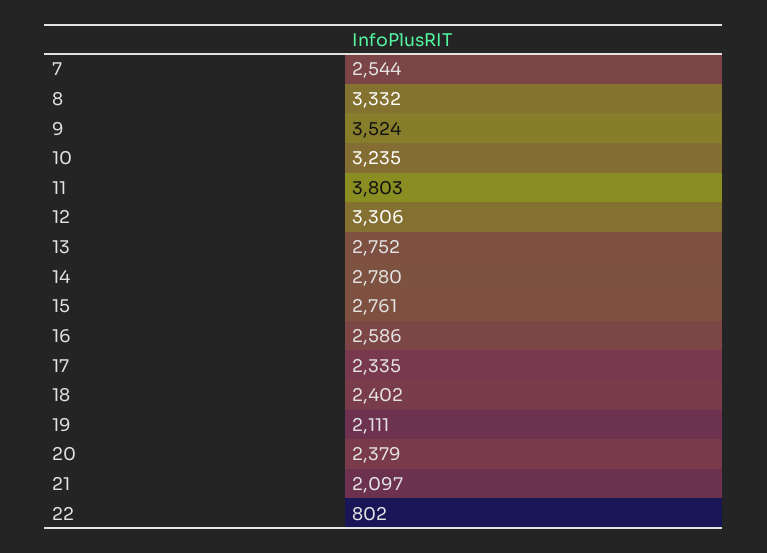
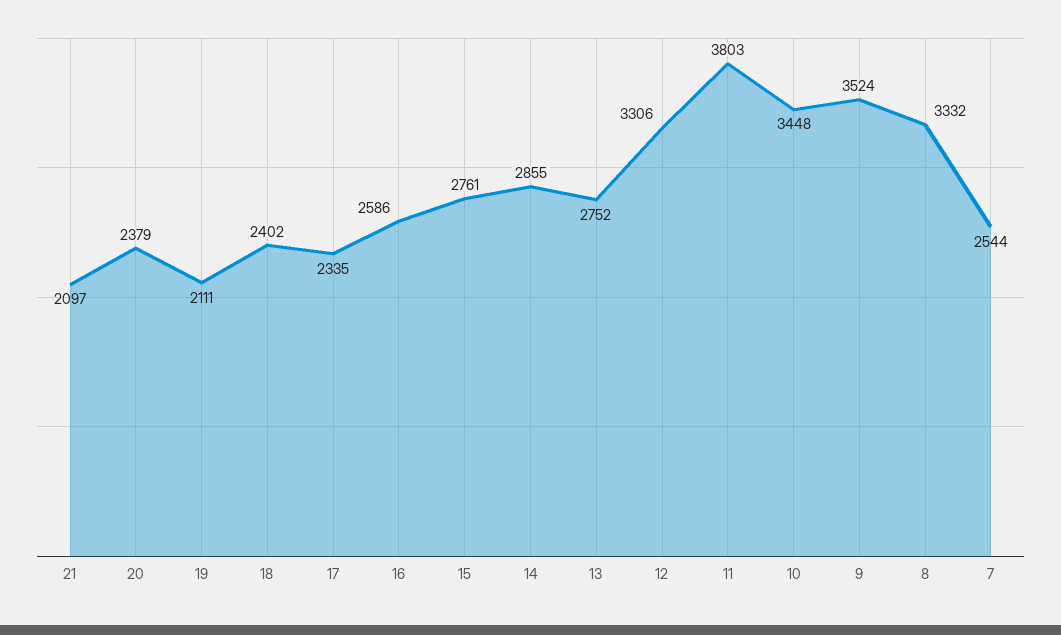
  {
    "7": 2544,
    "8": 3332,
    "9": 3524,
-   "10": 3235,
+   "10": 3448,
    "11": 3803,
    "12": 3306,
    "13": 2752,
-   "14": 2780,
+   "14": 2855,
    "15": 2761,
    "16": 2586,
    "17": 2335,
    "18": 2402,
    "19": 2111,
    "20": 2379,
-   "21": 2097,
+   "21": 2097
-   "22": 802
  }

